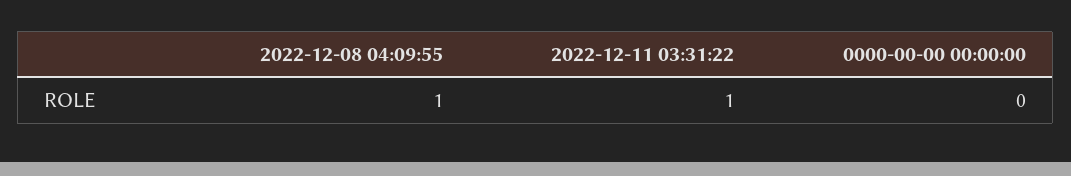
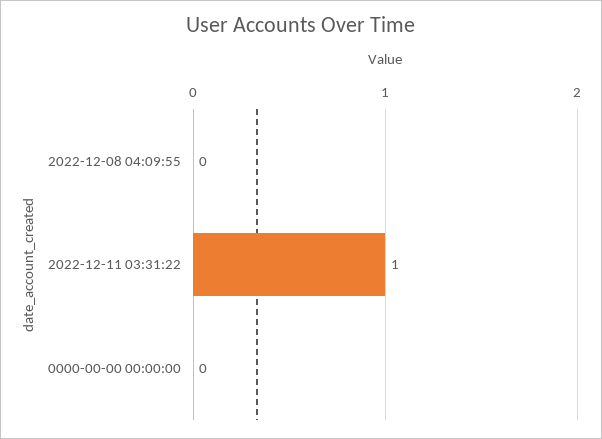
  {
-   "2022-12-08 04:09:55": 1,
+   "2022-12-08 04:09:55": 0,
    "2022-12-11 03:31:22": 1,
    "0000-00-00 00:00:00": 0
  }

